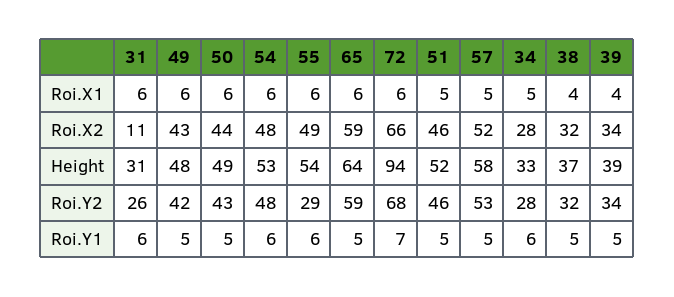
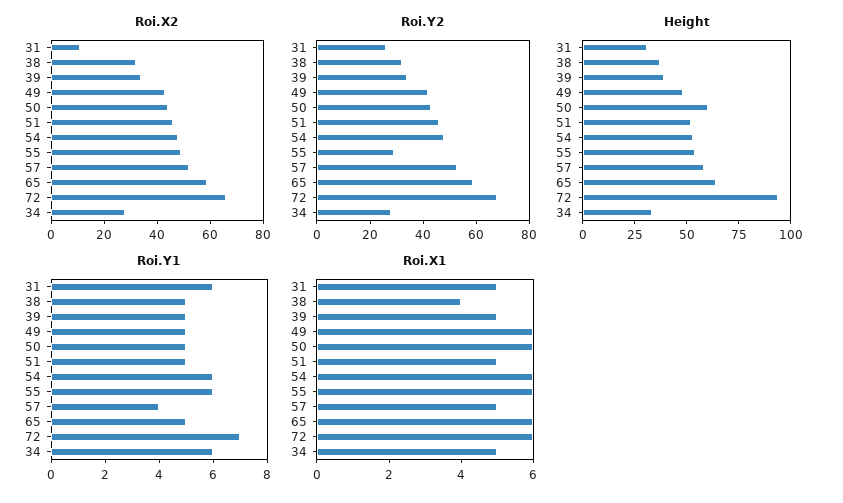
  {
    "Roi.X1": {
-     "31": 6,
+     "31": 5,
      "49": 6,
      "50": 6,
      "54": 6,
      "55": 6,
      "65": 6,
      "72": 6,
      "51": 5,
      "57": 5,
      "34": 5,
      "38": 4,
-     "39": 4
+     "39": 5
    },
    "Roi.X2": {
      "31": 11,
      "49": 43,
      "50": 44,
      "54": 48,
      "55": 49,
      "65": 59,
      "72": 66,
      "51": 46,
      "57": 52,
      "34": 28,
      "38": 32,
      "39": 34
    },
    "Height": {
      "31": 31,
      "49": 48,
-     "50": 49,
+     "50": 60,
      "54": 53,
      "55": 54,
      "65": 64,
      "72": 94,
      "51": 52,
      "57": 58,
      "34": 33,
      "38": 37,
      "39": 39
    },
    "Roi.Y2": {
      "31": 26,
      "49": 42,
      "50": 43,
      "54": 48,
      "55": 29,
      "65": 59,
      "72": 68,
      "51": 46,
      "57": 53,
      "34": 28,
      "38": 32,
      "39": 34
    },
    "Roi.Y1": {
      "31": 6,
      "49": 5,
      "50": 5,
      "54": 6,
      "55": 6,
      "65": 5,
      "72": 7,
      "51": 5,
-     "57": 5,
+     "57": 4,
      "34": 6,
      "38": 5,
      "39": 5
    }
  }

